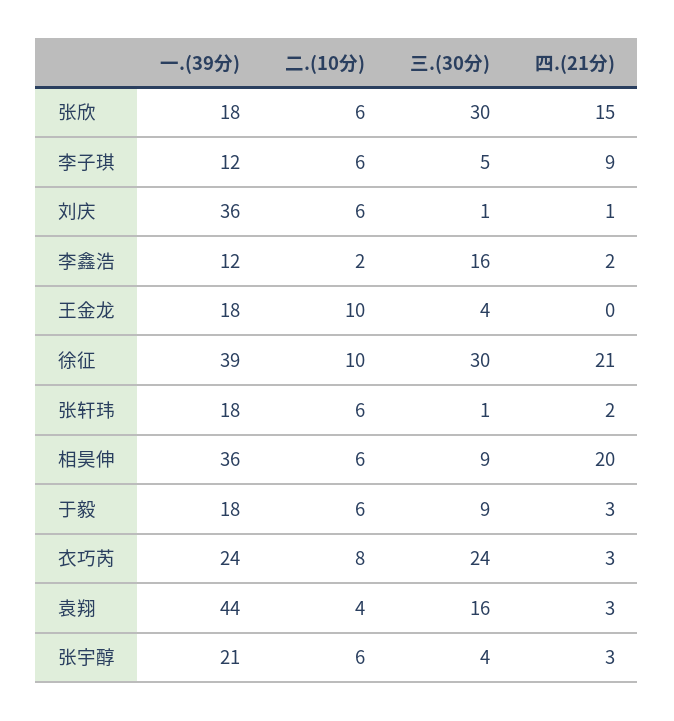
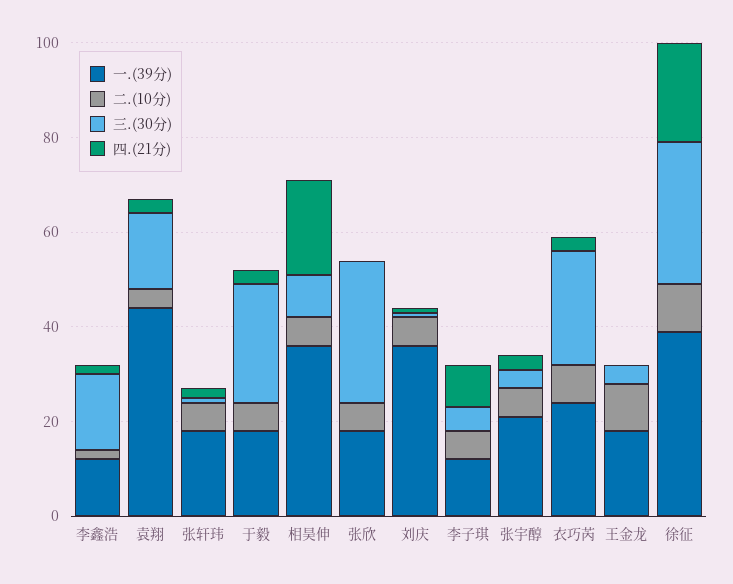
  {
    "一.(39分)": {
      "张欣": 18,
      "李子琪": 12,
      "刘庆": 36,
      "李鑫浩": 12,
      "王金龙": 18,
      "徐征": 39,
      "张轩玮": 18,
      "相昊伸": 36,
      "于毅": 18,
      "衣巧芮": 24,
      "袁翔": 44,
      "张宇醇": 21
    },
    "二.(10分)": {
      "张欣": 6,
      "李子琪": 6,
      "刘庆": 6,
      "李鑫浩": 2,
      "王金龙": 10,
      "徐征": 10,
      "张轩玮": 6,
      "相昊伸": 6,
      "于毅": 6,
      "衣巧芮": 8,
      "袁翔": 4,
      "张宇醇": 6
    },
    "三.(30分)": {
      "张欣": 30,
      "李子琪": 5,
      "刘庆": 1,
      "李鑫浩": 16,
      "王金龙": 4,
      "徐征": 30,
      "张轩玮": 1,
      "相昊伸": 9,
-     "于毅": 9,
+     "于毅": 25,
      "衣巧芮": 24,
      "袁翔": 16,
      "张宇醇": 4
    },
    "四.(21分)": {
-     "张欣": 15,
+     "张欣": 0,
      "李子琪": 9,
      "刘庆": 1,
      "李鑫浩": 2,
      "王金龙": 0,
      "徐征": 21,
      "张轩玮": 2,
      "相昊伸": 20,
      "于毅": 3,
      "衣巧芮": 3,
      "袁翔": 3,
      "张宇醇": 3
    }
  }

